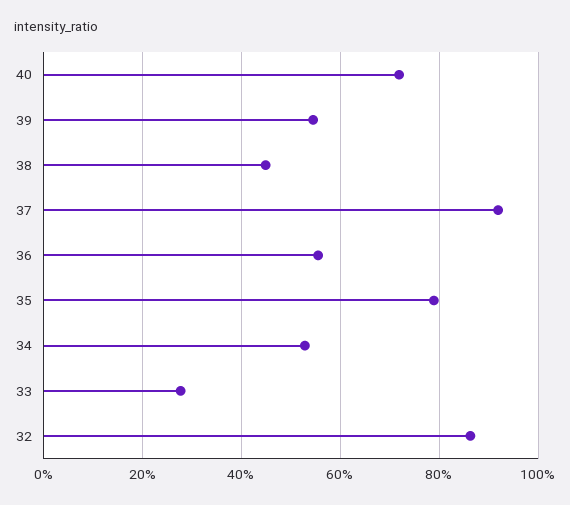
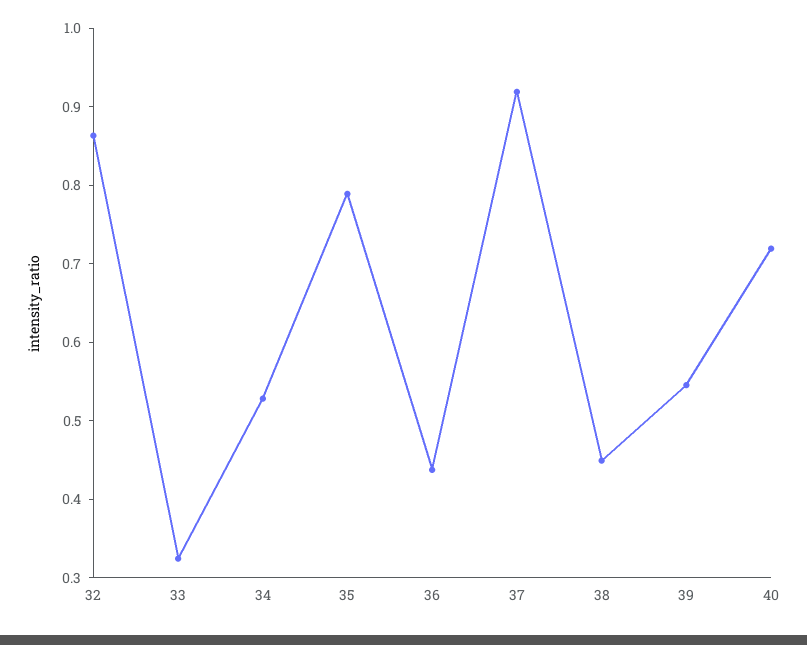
  {
    "40": 0.72,
    "39": 0.54,
    "38": 0.44,
    "37": 0.92,
-   "36": 0.56,
+   "36": 0.44,
    "35": 0.78,
    "34": 0.52,
-   "33": 0.28,
+   "33": 0.32,
    "32": 0.86
  }

